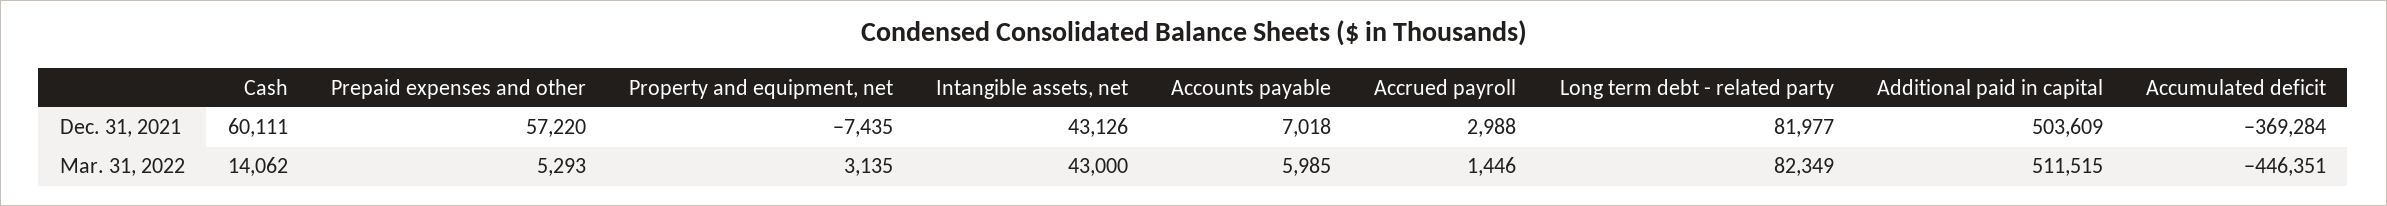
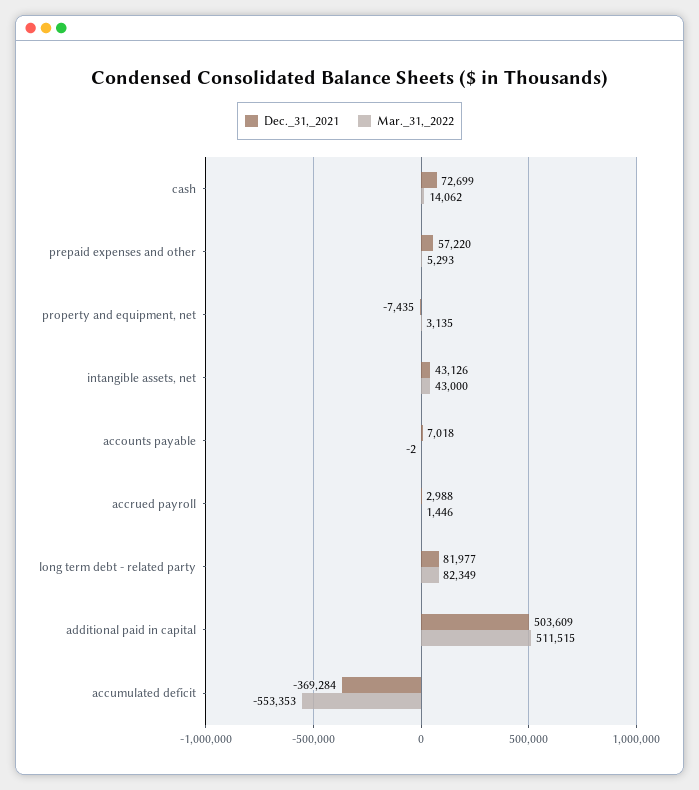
  {
    "Dec. 31, 2021": {
-     "Cash": 60111,
+     "Cash": 72699,
      "Prepaid expenses and other": 57220,
      "Property and equipment, net": -7435,
      "Intangible assets, net": 43126,
      "Accounts payable": 7018,
      "Accrued payroll": 2988,
      "Long term debt - related party": 81977,
      "Additional paid in capital": 503609,
      "Accumulated deficit": -369284
    },
    "Mar. 31, 2022": {
      "Cash": 14062,
      "Prepaid expenses and other": 5293,
      "Property and equipment, net": 3135,
      "Intangible assets, net": 43000,
-     "Accounts payable": 5985,
+     "Accounts payable": -2,
      "Accrued payroll": 1446,
      "Long term debt - related party": 82349,
      "Additional paid in capital": 511515,
-     "Accumulated deficit": -446351
+     "Accumulated deficit": -553353
    }
  }

